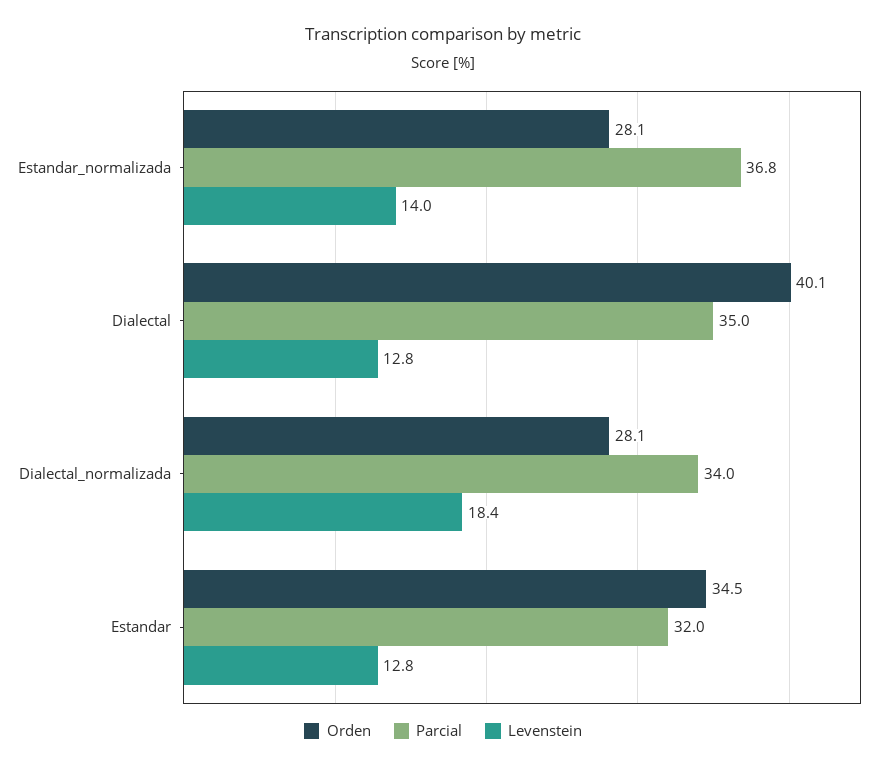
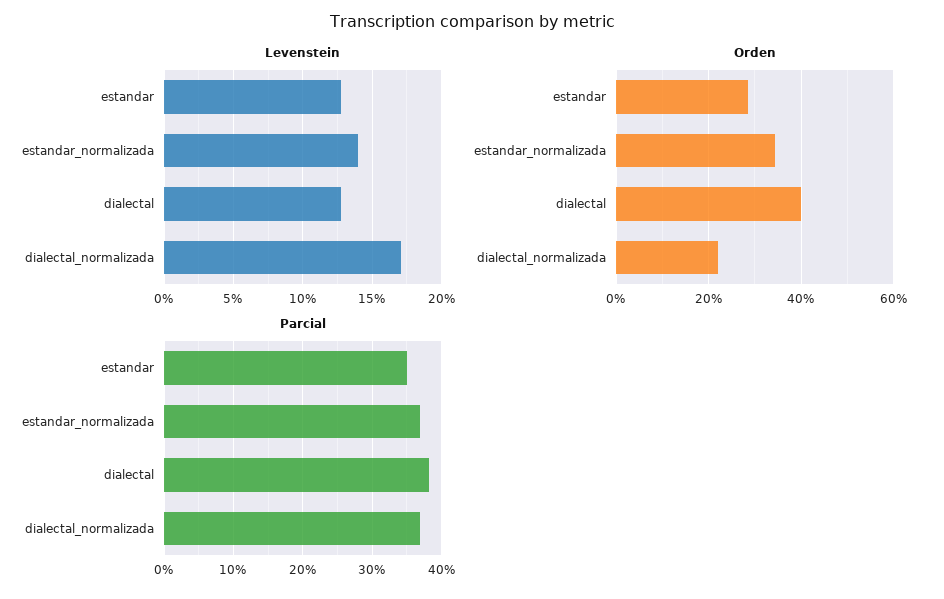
  {
    "Orden": {
-     "Estandar_normalizada": 28.1,
+     "Estandar_normalizada": 34,
      "Dialectal": 40.1,
-     "Dialectal_normalizada": 28.1,
+     "Dialectal_normalizada": 22,
-     "Estandar": 34.5
+     "Estandar": 28
    },
    "Parcial": {
      "Estandar_normalizada": 36.8,
-     "Dialectal": 35,
+     "Dialectal": 38,
-     "Dialectal_normalizada": 34,
+     "Dialectal_normalizada": 37,
-     "Estandar": 32
+     "Estandar": 35
    },
    "Levenstein": {
      "Estandar_normalizada": 14,
      "Dialectal": 12.8,
-     "Dialectal_normalizada": 18.4,
+     "Dialectal_normalizada": 17,
      "Estandar": 12.8
    }
  }

